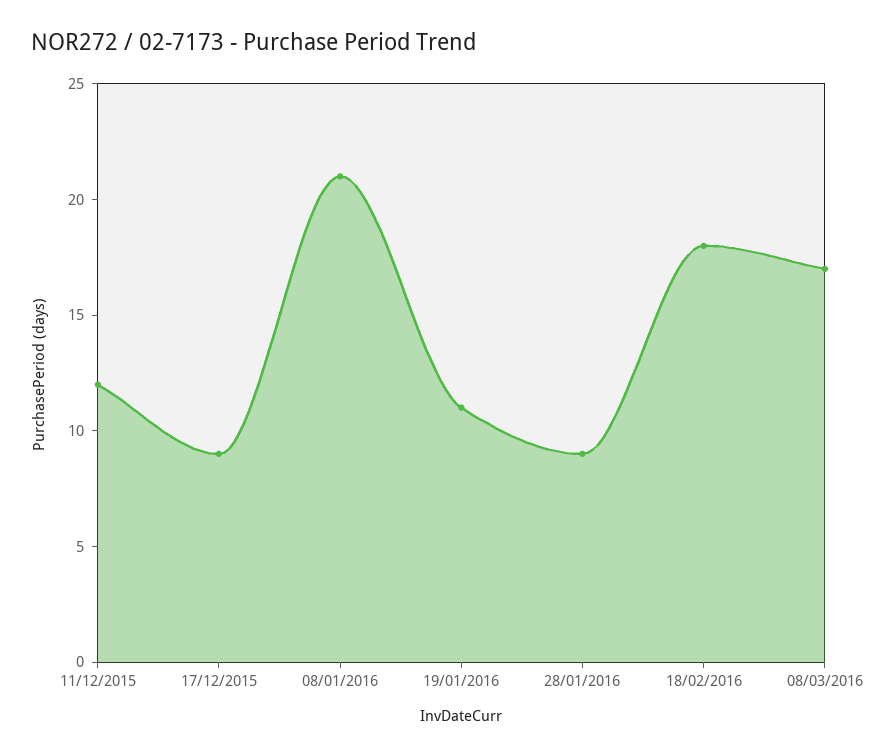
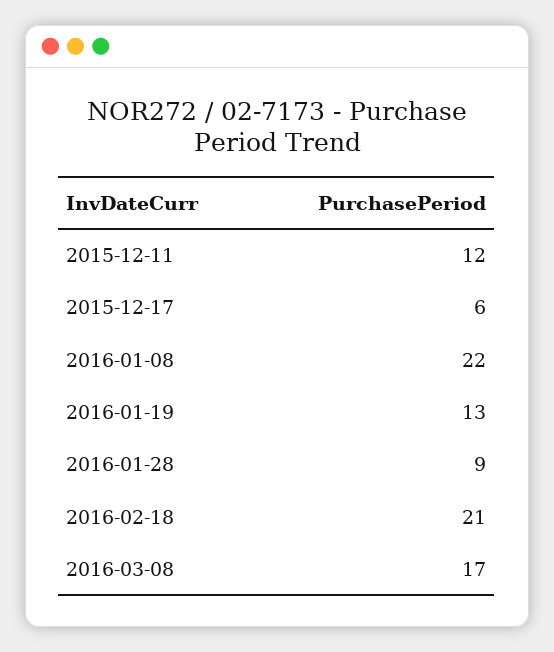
  {
    "11/12/2015": 12,
-   "17/12/2015": 9,
+   "17/12/2015": 6,
-   "08/01/2016": 21,
+   "08/01/2016": 22,
-   "19/01/2016": 11,
+   "19/01/2016": 13,
    "28/01/2016": 9,
-   "18/02/2016": 18,
+   "18/02/2016": 21,
    "08/03/2016": 17
  }

